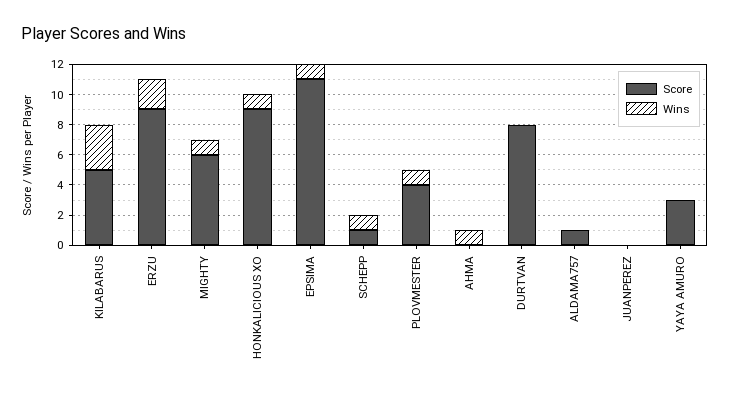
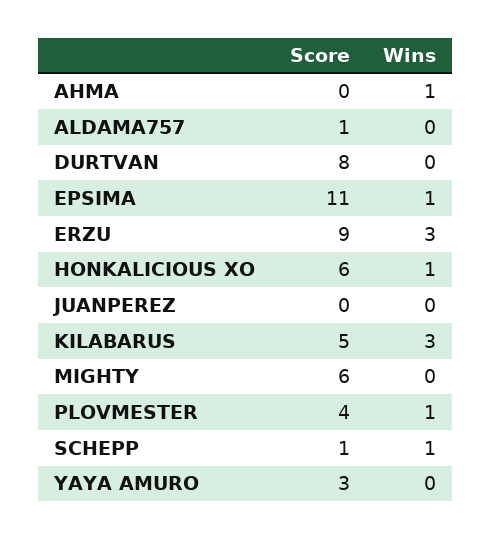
  {
    "Score": {
      "KILABARUS": 5,
      "ERZU": 9,
      "MIGHTY": 6,
-     "HONKALICIOUS XO": 9,
+     "HONKALICIOUS XO": 6,
      "EPSIMA": 11,
      "SCHEPP": 1,
      "PLOVMESTER": 4,
      "AHMA": 0,
      "DURTVAN": 8,
      "ALDAMA757": 1,
      "JUANPEREZ": 0,
      "YAYA AMURO": 3
    },
    "Wins": {
      "KILABARUS": 3,
-     "ERZU": 2,
+     "ERZU": 3,
-     "MIGHTY": 1,
+     "MIGHTY": 0,
      "HONKALICIOUS XO": 1,
      "EPSIMA": 1,
      "SCHEPP": 1,
      "PLOVMESTER": 1,
      "AHMA": 1,
      "DURTVAN": 0,
      "ALDAMA757": 0,
      "JUANPEREZ": 0,
      "YAYA AMURO": 0
    }
  }

